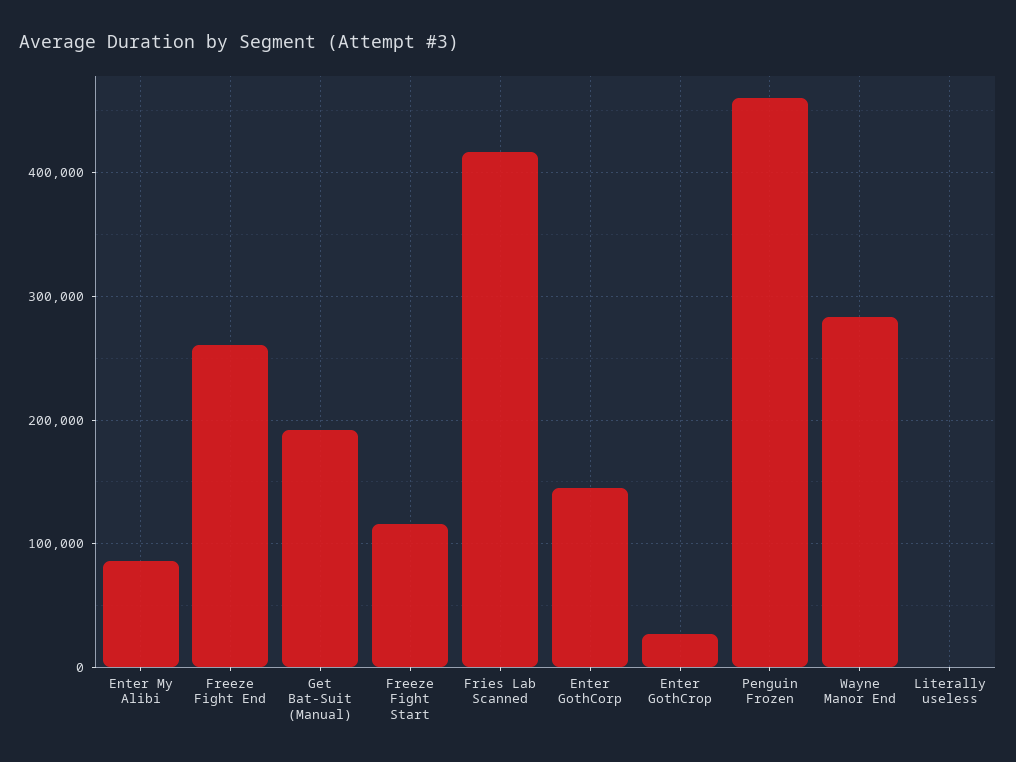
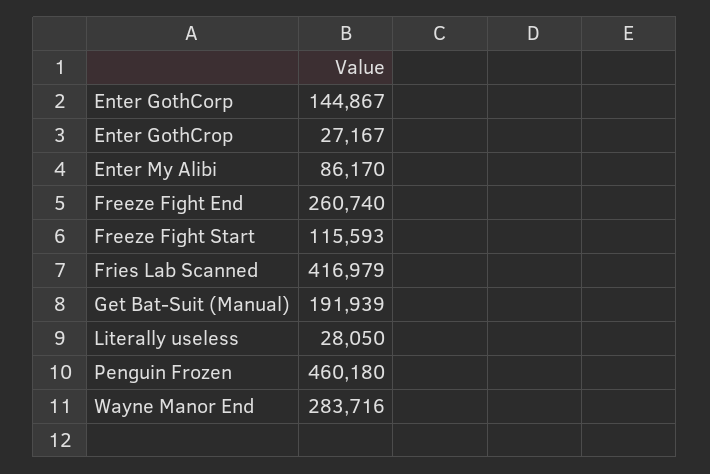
  {
    "Enter My Alibi": 86170,
    "Freeze Fight End": 260740,
    "Get Bat-Suit (Manual)": 191939,
    "Freeze Fight Start": 115593,
    "Fries Lab Scanned": 416979,
    "Enter GothCorp": 144867,
    "Enter GothCrop": 27167,
    "Penguin Frozen": 460180,
    "Wayne Manor End": 283716,
-   "Literally useless": 0
+   "Literally useless": 28050
  }

